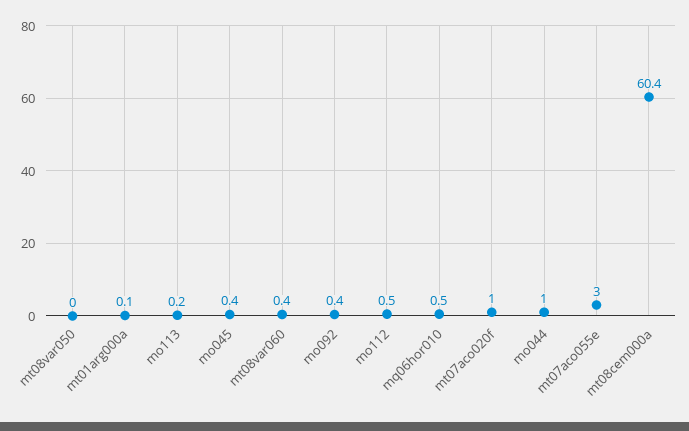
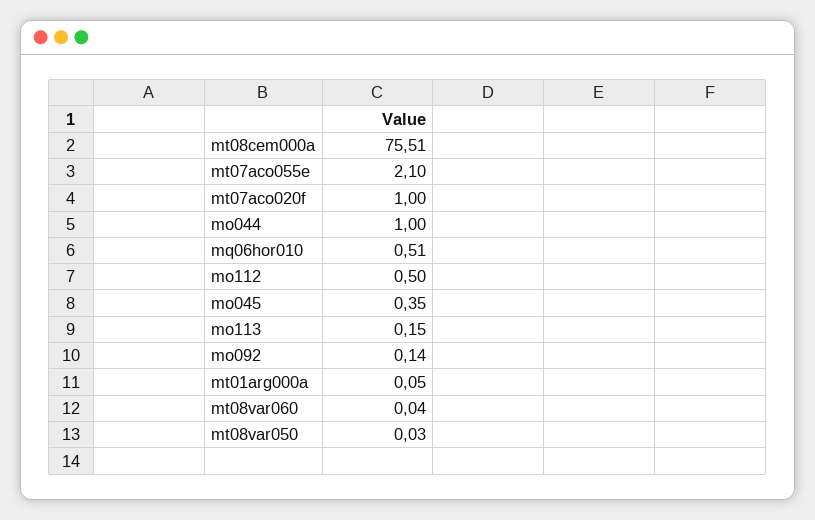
  {
    "mt08var050": 0.03,
    "mt01arg000a": 0.05,
    "mo113": 0.15,
    "mo045": 0.35,
-   "mt08var060": 0.4,
+   "mt08var060": 0.04,
-   "mo092": 0.4,
+   "mo092": 0.14,
    "mo112": 0.5,
    "mq06hor010": 0.51,
    "mt07aco020f": 1,
    "mo044": 1,
-   "mt07aco055e": 3,
+   "mt07aco055e": 2.1,
-   "mt08cem000a": 60.4
+   "mt08cem000a": 75.51
  }

